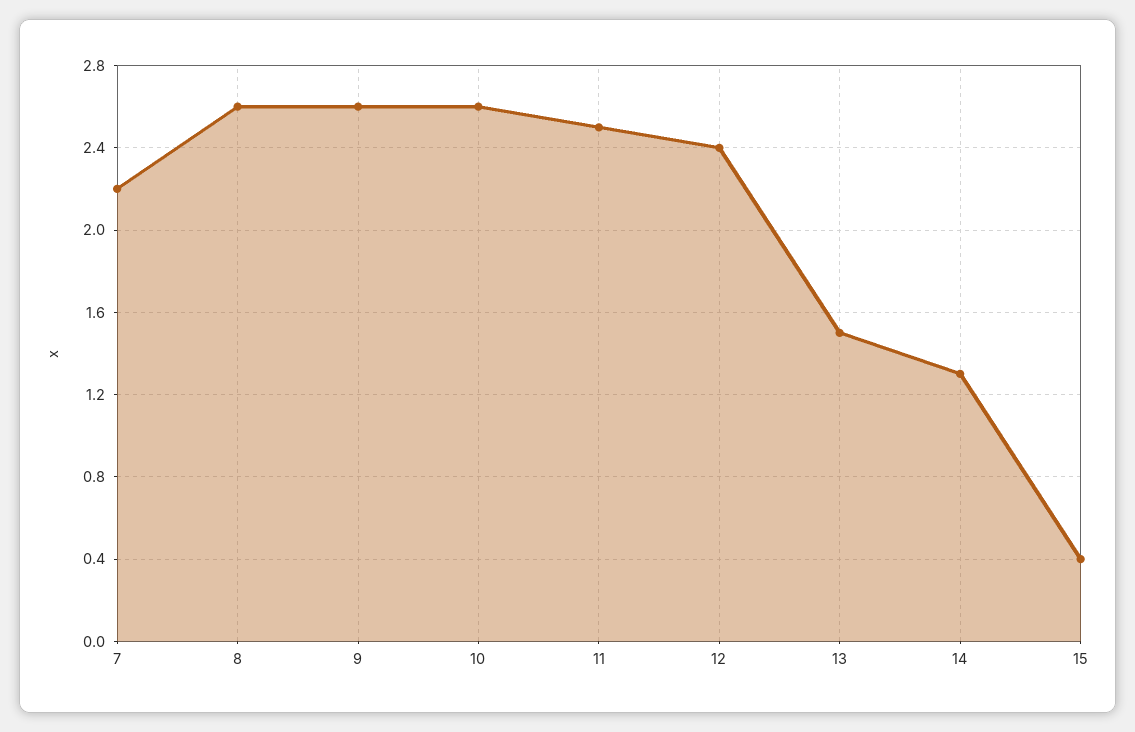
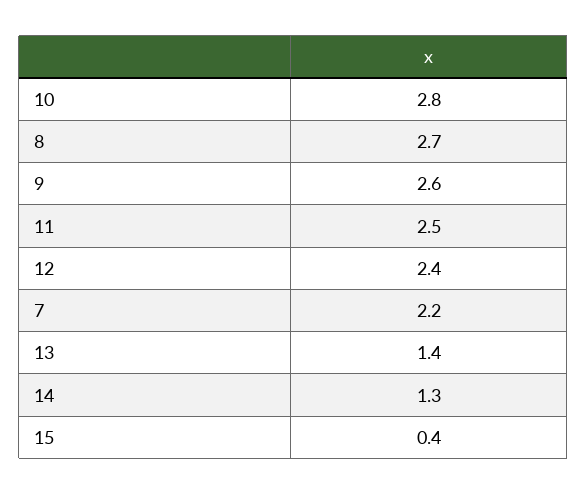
  {
    "7": 2.2,
-   "8": 2.6,
+   "8": 2.7,
    "9": 2.6,
-   "10": 2.6,
+   "10": 2.8,
    "11": 2.5,
    "12": 2.4,
-   "13": 1.5,
+   "13": 1.4,
    "14": 1.3,
    "15": 0.4
  }

